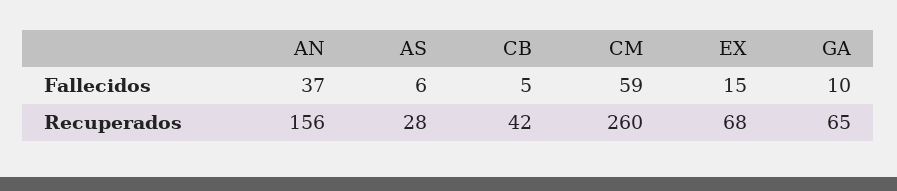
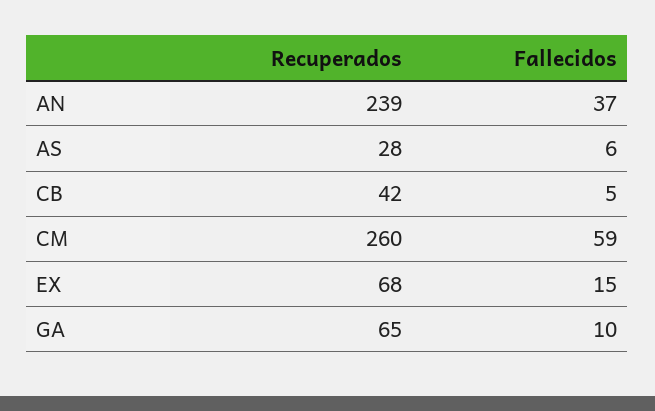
  {
    "AN": {
      "Fallecidos": 37,
-     "Recuperados": 156
+     "Recuperados": 239
    },
    "AS": {
      "Fallecidos": 6,
      "Recuperados": 28
    },
    "CB": {
      "Fallecidos": 5,
      "Recuperados": 42
    },
    "CM": {
      "Fallecidos": 59,
      "Recuperados": 260
    },
    "EX": {
      "Fallecidos": 15,
      "Recuperados": 68
    },
    "GA": {
      "Fallecidos": 10,
      "Recuperados": 65
    }
  }

